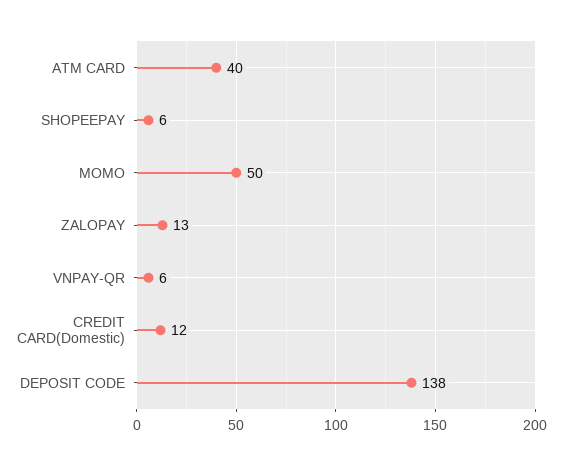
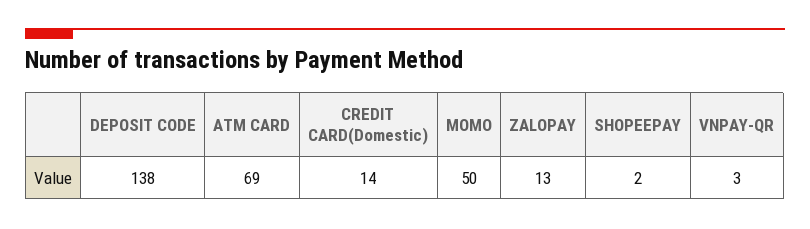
  {
-   "ATM CARD": 40,
+   "ATM CARD": 69,
-   "SHOPEEPAY": 6,
+   "SHOPEEPAY": 2,
    "MOMO": 50,
    "ZALOPAY": 13,
-   "VNPAY-QR": 6,
+   "VNPAY-QR": 3,
-   "CREDIT CARD(Domestic)": 12,
+   "CREDIT CARD(Domestic)": 14,
    "DEPOSIT CODE": 138
  }

